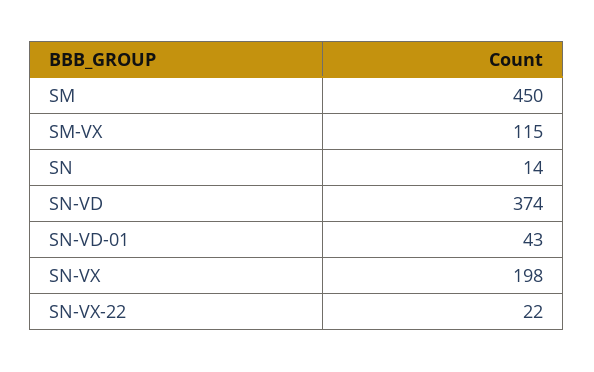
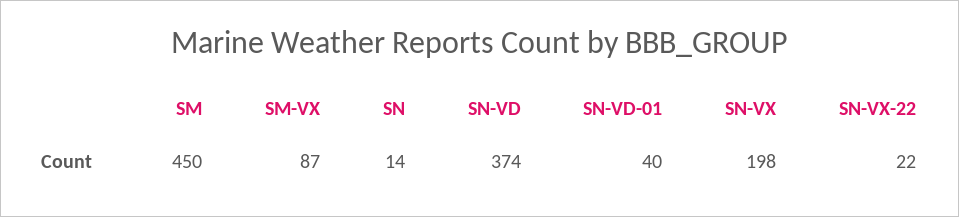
  {
    "SM": 450,
-   "SM-VX": 115,
+   "SM-VX": 87,
    "SN": 14,
    "SN-VD": 374,
-   "SN-VD-01": 43,
+   "SN-VD-01": 40,
    "SN-VX": 198,
    "SN-VX-22": 22
  }

